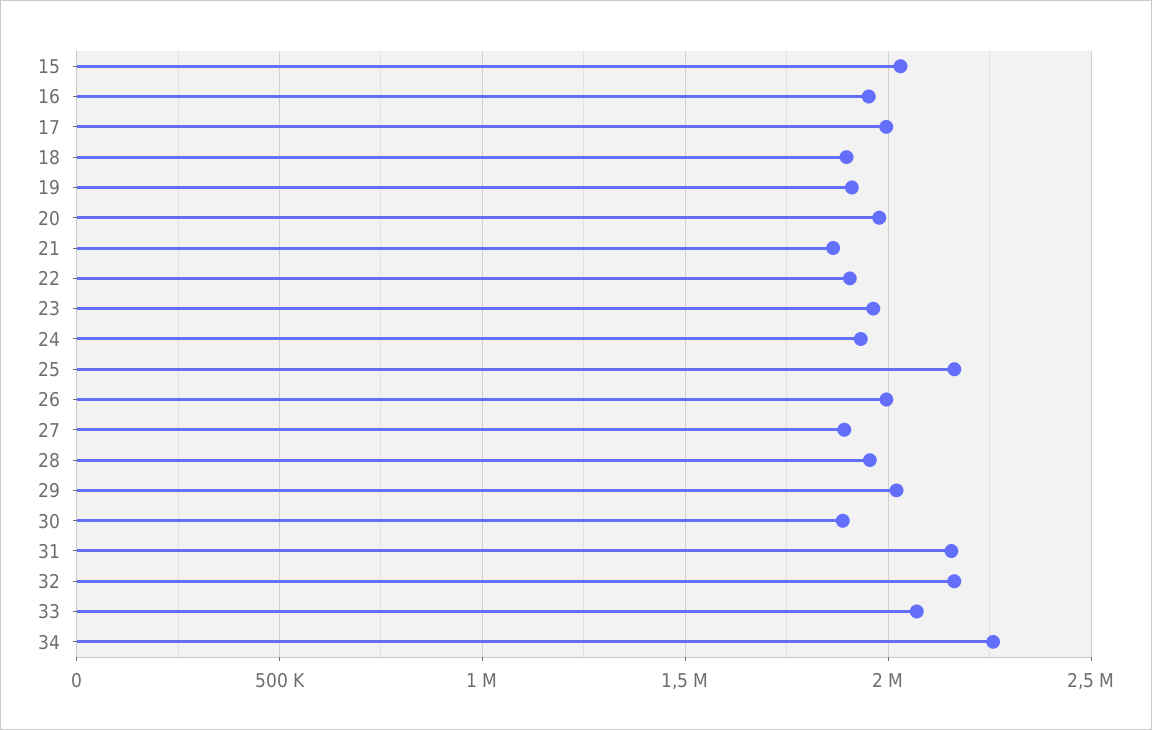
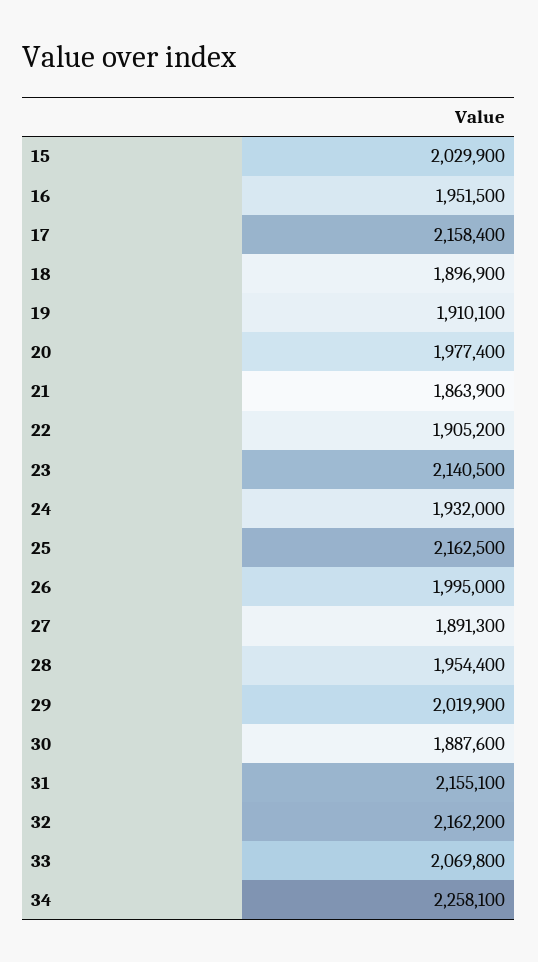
  {
    "15": 2029900,
    "16": 1951500,
-   "17": 2000000,
+   "17": 2158400,
    "18": 1896900,
    "19": 1910100,
    "20": 1977400,
    "21": 1863900,
    "22": 1905200,
-   "23": 1950000,
+   "23": 2140500,
    "24": 1932000,
    "25": 2162500,
    "26": 1995000,
    "27": 1891300,
    "28": 1954400,
    "29": 2019900,
    "30": 1887600,
    "31": 2155100,
    "32": 2162200,
    "33": 2069800,
    "34": 2258100
  }

